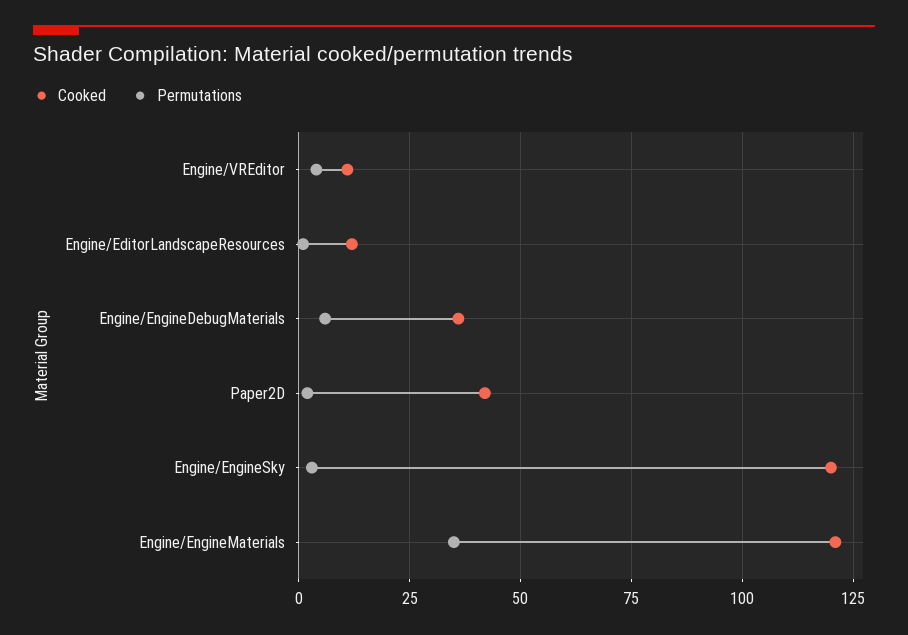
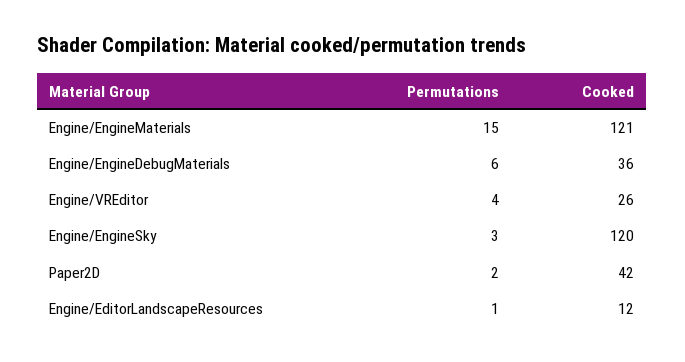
  {
    "Cooked": {
-     "Engine/VREditor": 10,
+     "Engine/VREditor": 26,
      "Engine/EditorLandscapeResources": 12,
      "Engine/EngineDebugMaterials": 36,
      "Paper2D": 42,
      "Engine/EngineSky": 120,
      "Engine/EngineMaterials": 121
    },
    "Permutations": {
      "Engine/VREditor": 4,
      "Engine/EditorLandscapeResources": 1,
      "Engine/EngineDebugMaterials": 6,
      "Paper2D": 2,
      "Engine/EngineSky": 3,
-     "Engine/EngineMaterials": 35
+     "Engine/EngineMaterials": 15
    }
  }

